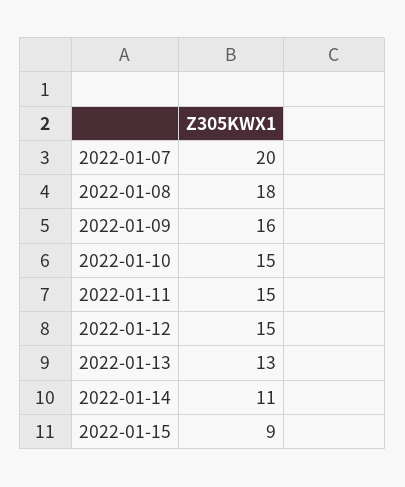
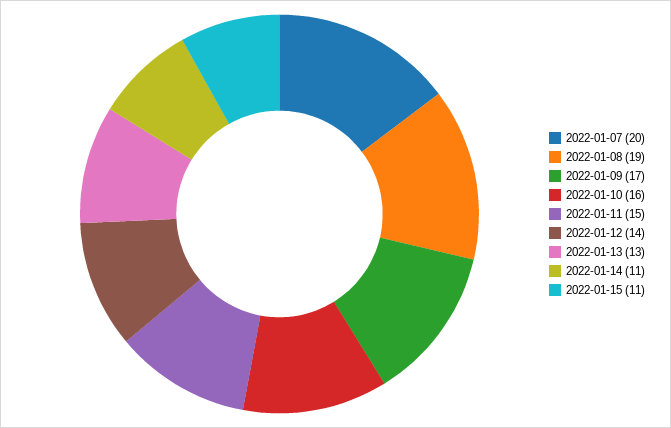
  {
    "2022-01-07": 20,
-   "2022-01-08": 18,
+   "2022-01-08": 19,
-   "2022-01-09": 16,
+   "2022-01-09": 17,
-   "2022-01-10": 15,
+   "2022-01-10": 16,
    "2022-01-11": 15,
-   "2022-01-12": 15,
+   "2022-01-12": 14,
    "2022-01-13": 13,
    "2022-01-14": 11,
-   "2022-01-15": 9
+   "2022-01-15": 11
  }

